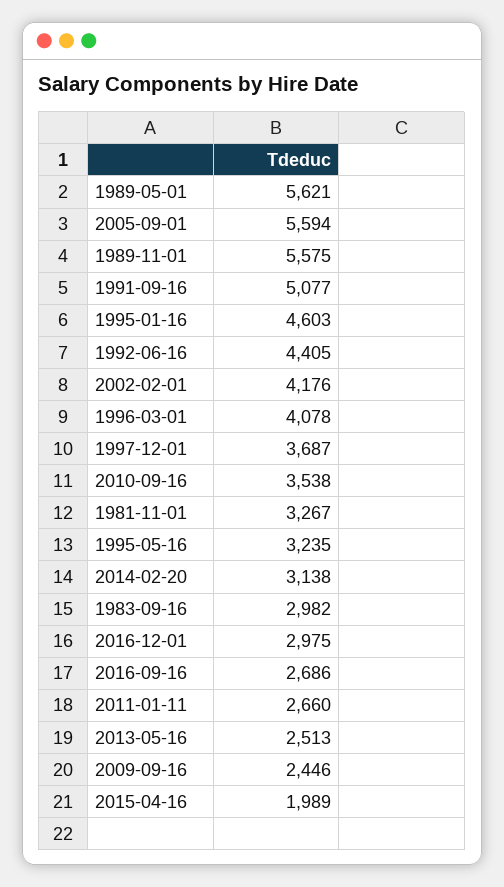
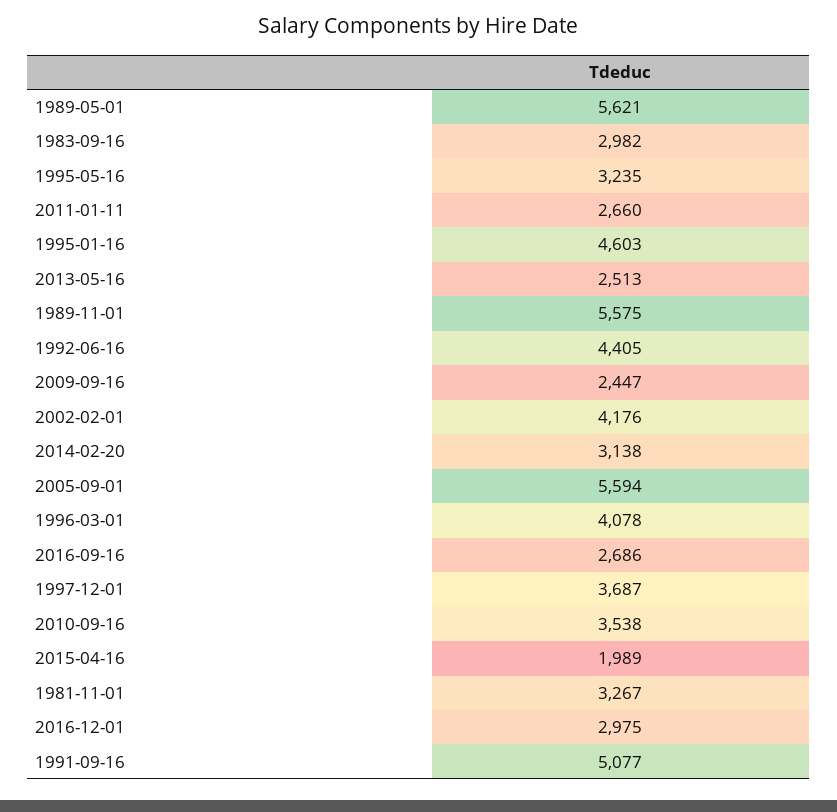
  {
    "1989-05-01": 5621,
    "2005-09-01": 5594,
    "1989-11-01": 5575,
    "1991-09-16": 5077,
    "1995-01-16": 4603,
    "1992-06-16": 4405,
    "2002-02-01": 4176,
    "1996-03-01": 4078,
    "1997-12-01": 3687,
    "2010-09-16": 3538,
    "1981-11-01": 3267,
    "1995-05-16": 3235,
    "2014-02-20": 3138,
    "1983-09-16": 2982,
    "2016-12-01": 2975,
    "2016-09-16": 2686,
    "2011-01-11": 2660,
    "2013-05-16": 2513,
-   "2009-09-16": 2446,
+   "2009-09-16": 2447,
    "2015-04-16": 1989
  }

